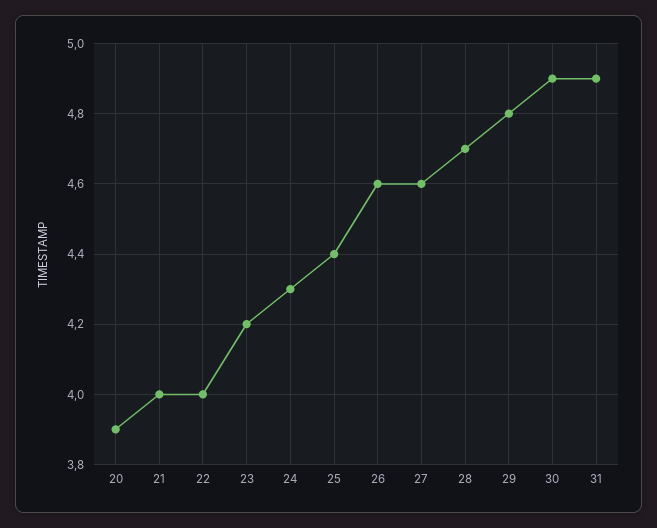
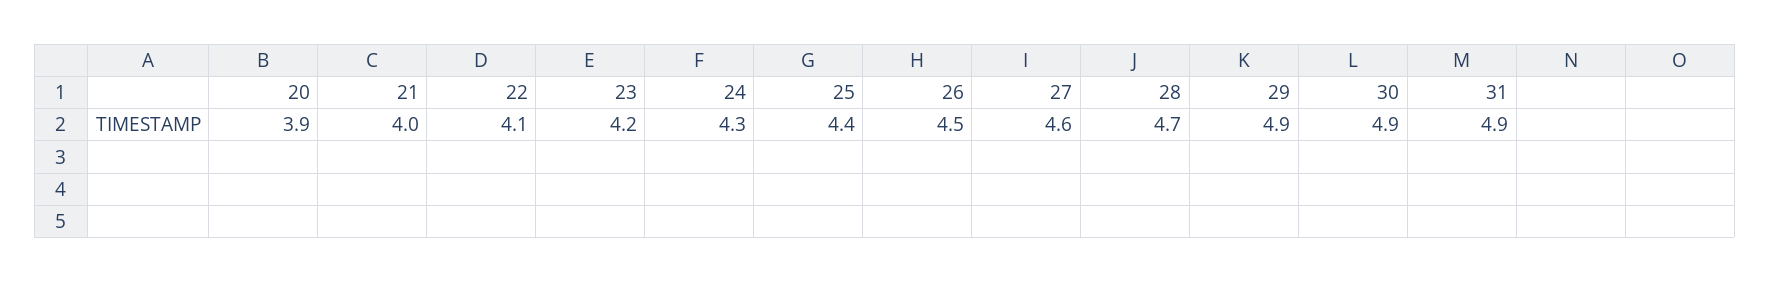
  {
    "20": 3.9,
    "21": 4,
-   "22": 4,
+   "22": 4.1,
    "23": 4.2,
    "24": 4.3,
    "25": 4.4,
-   "26": 4.6,
+   "26": 4.5,
    "27": 4.6,
    "28": 4.7,
-   "29": 4.8,
+   "29": 4.9,
    "30": 4.9,
    "31": 4.9
  }

